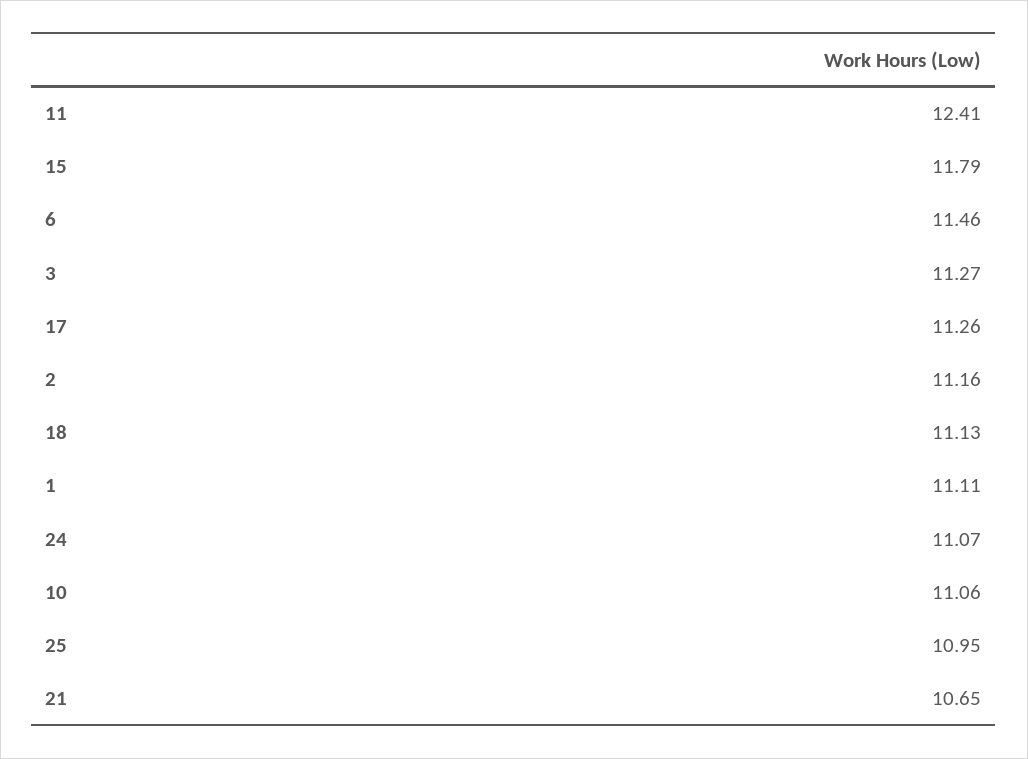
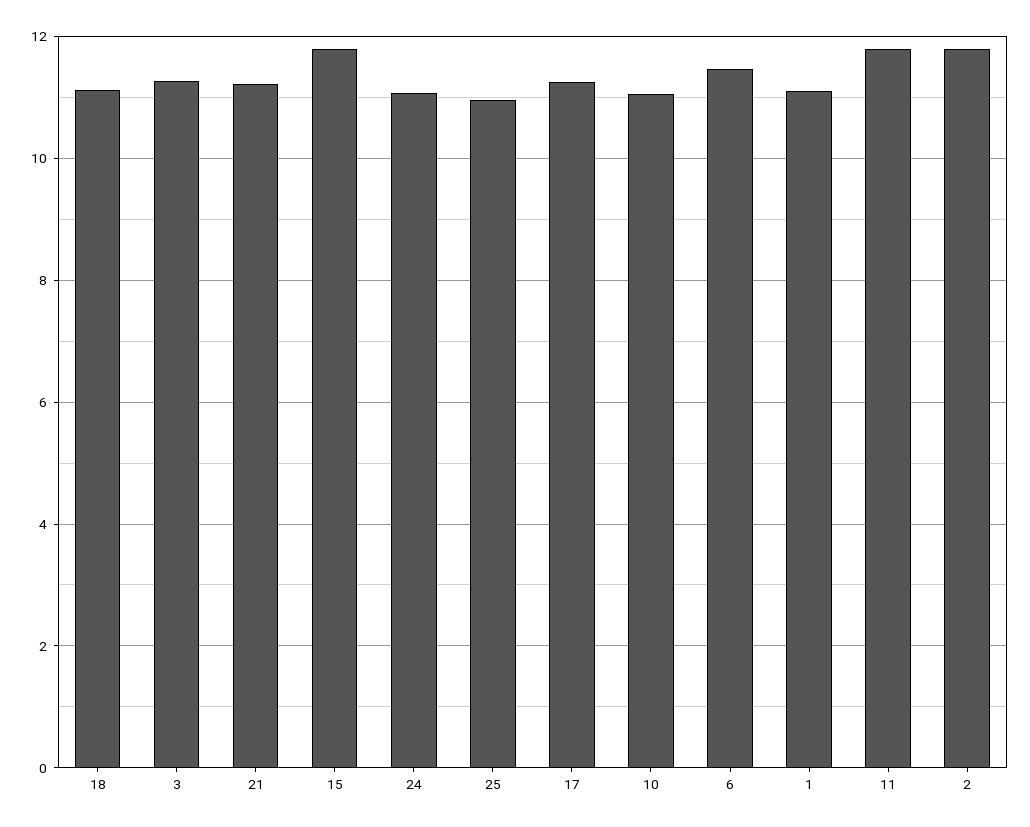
  {
-   "11": 12.41,
+   "11": 11.8,
    "15": 11.79,
    "6": 11.46,
    "3": 11.27,
    "17": 11.26,
-   "2": 11.16,
+   "2": 11.8,
    "18": 11.13,
    "1": 11.11,
    "24": 11.07,
    "10": 11.06,
    "25": 10.95,
-   "21": 10.65
+   "21": 11.2
  }

